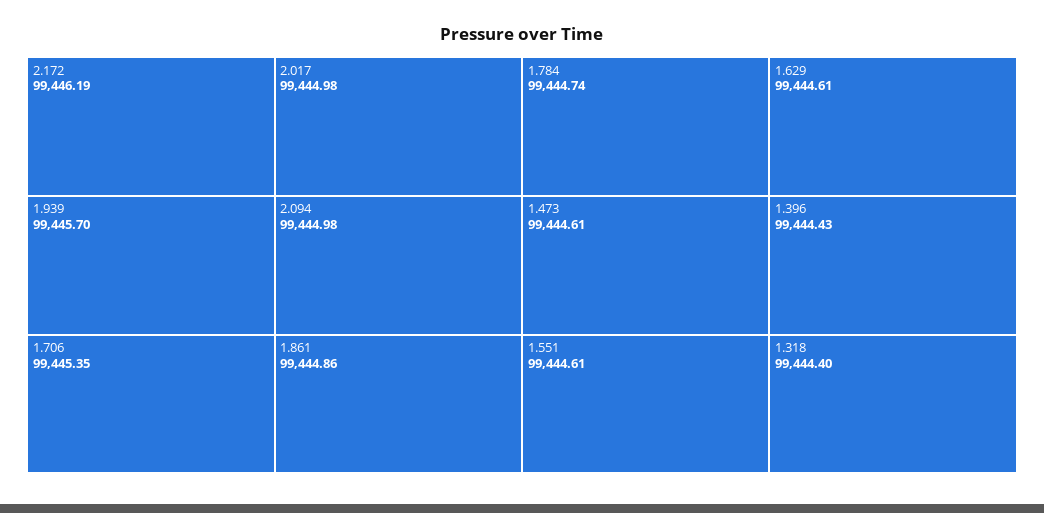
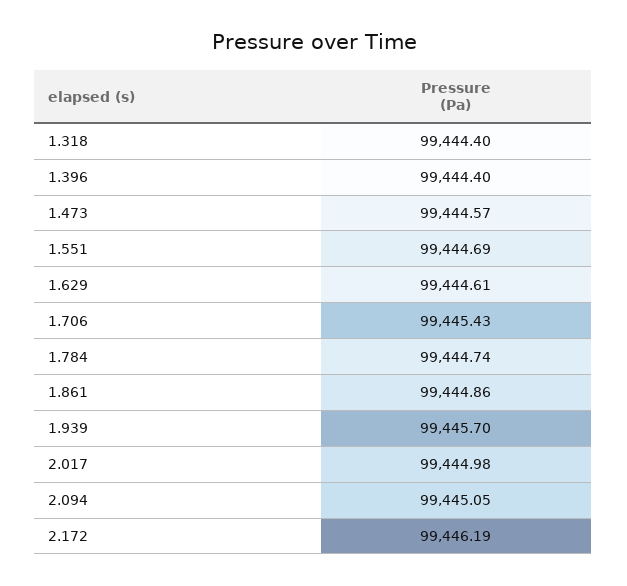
  {
    "2.172": 99446.19,
    "1.939": 99445.7,
-   "1.706": 99445.35,
+   "1.706": 99445.43,
    "2.017": 99444.98,
-   "2.094": 99444.98,
+   "2.094": 99445.05,
    "1.861": 99444.86,
    "1.784": 99444.74,
-   "1.473": 99444.61,
+   "1.473": 99444.57,
-   "1.551": 99444.61,
+   "1.551": 99444.69,
    "1.629": 99444.61,
-   "1.396": 99444.43,
+   "1.396": 99444.4,
    "1.318": 99444.4
  }

